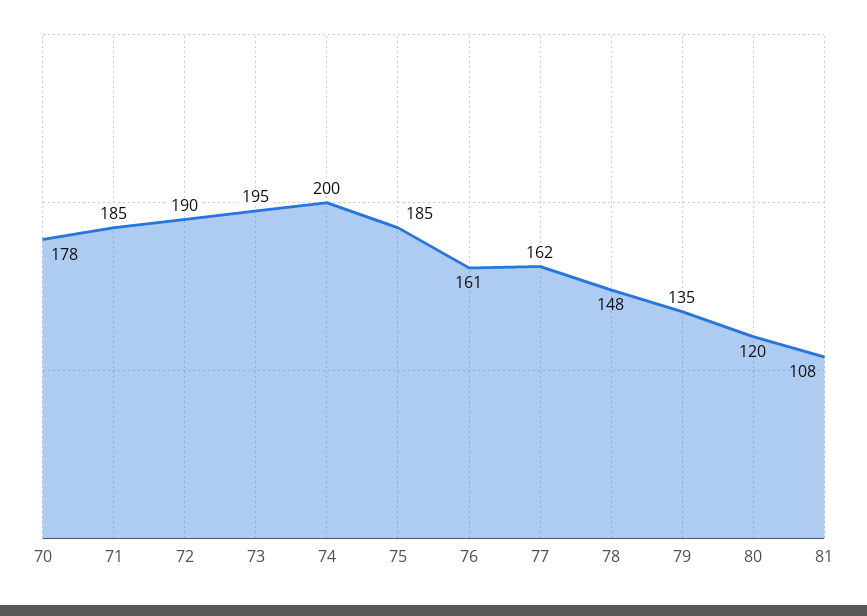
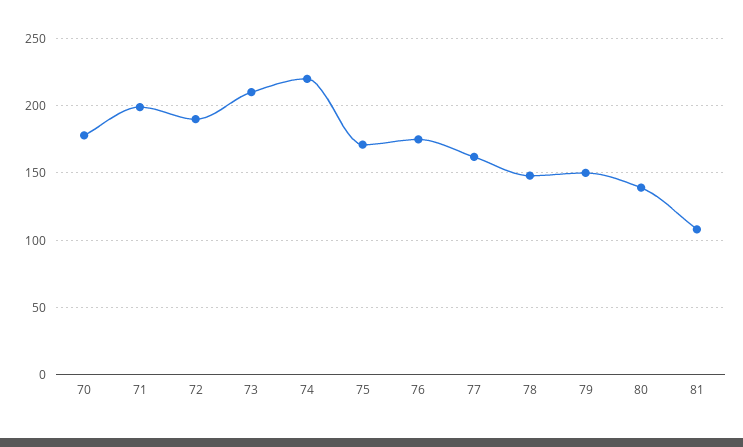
  {
    "70": 178,
-   "71": 185,
+   "71": 200,
    "72": 190,
-   "73": 195,
+   "73": 210,
-   "74": 200,
+   "74": 220,
-   "75": 185,
+   "75": 170,
-   "76": 161,
+   "76": 175,
    "77": 162,
    "78": 148,
-   "79": 135,
+   "79": 150,
-   "80": 120,
+   "80": 140,
    "81": 108
  }

